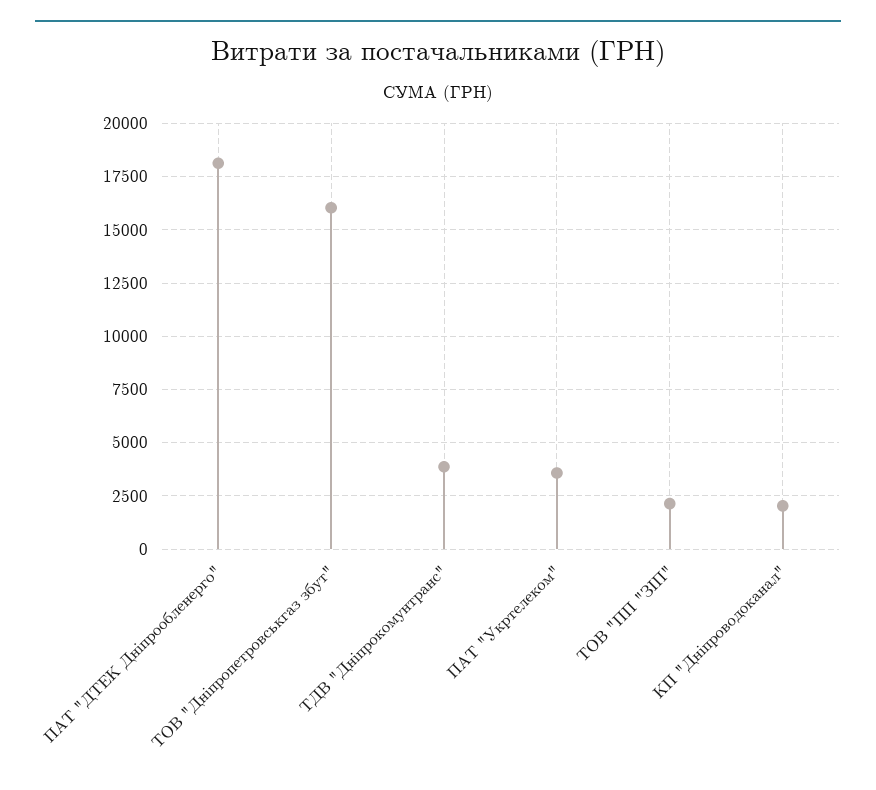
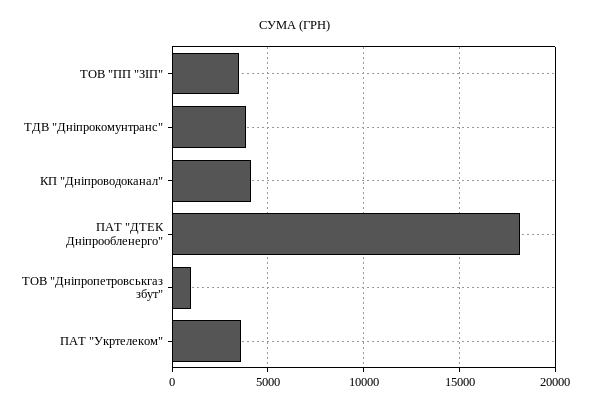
  {
    "ПАТ \"ДТЕК Дніпрообленерго\"": 18000,
-   "ТОВ \"Дніпропетровськгаз збут\"": 16000,
+   "ТОВ \"Дніпропетровськгаз збут\"": 1000,
    "ТДВ \"Дніпрокомунтранс\"": 4000,
    "ПАТ \"Укртелеком\"": 3500,
-   "ТОВ \"ПП \"ЗІП\"": 2000,
+   "ТОВ \"ПП \"ЗІП\"": 3500,
-   "КП \"Дніпроводоканал\"": 2000
+   "КП \"Дніпроводоканал\"": 4000
  }

